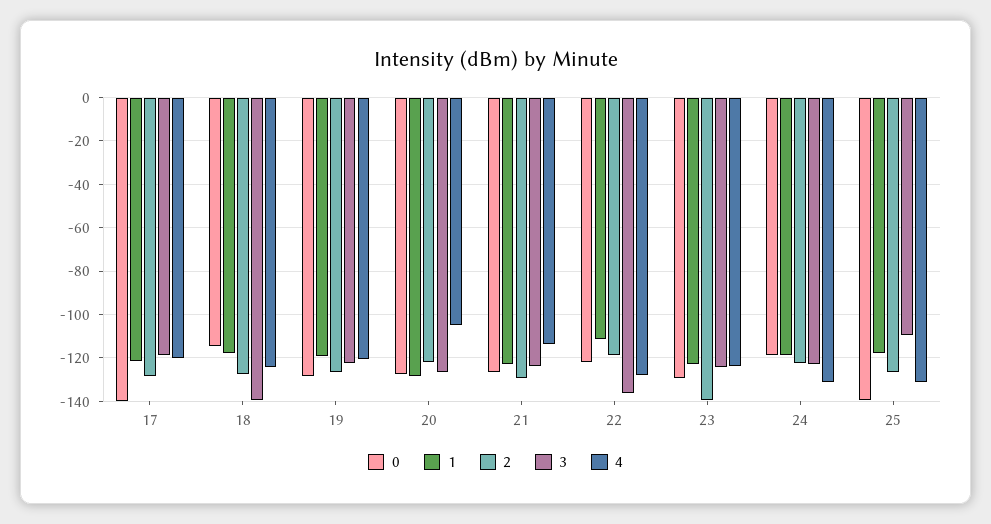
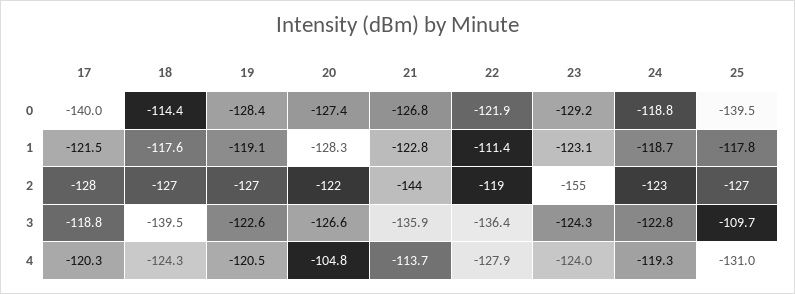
  {
    "0": {
      "17": -140,
      "18": -114.4,
      "19": -128.4,
      "20": -127.4,
      "21": -126.8,
      "22": -121.9,
      "23": -129.2,
      "24": -118.8,
      "25": -139.5
    },
    "1": {
      "17": -121.5,
      "18": -117.6,
      "19": -119.1,
      "20": -128.3,
      "21": -122.8,
      "22": -111.4,
      "23": -123.1,
      "24": -118.7,
      "25": -117.8
    },
    "2": {
      "17": -128,
      "18": -127,
      "19": -127,
      "20": -122,
-     "21": -130,
+     "21": -144,
      "22": -119,
-     "23": -140,
+     "23": -155,
      "24": -123,
      "25": -127
    },
    "3": {
      "17": -118.8,
      "18": -139.5,
      "19": -122.6,
      "20": -126.6,
-     "21": -125,
+     "21": -135.9,
      "22": -136.4,
      "23": -124.3,
      "24": -122.8,
      "25": -109.7
    },
    "4": {
      "17": -120.3,
      "18": -124.3,
      "19": -120.5,
      "20": -104.8,
      "21": -113.7,
      "22": -127.9,
      "23": -124,
-     "24": -130,
+     "24": -119.3,
      "25": -131
    }
  }

